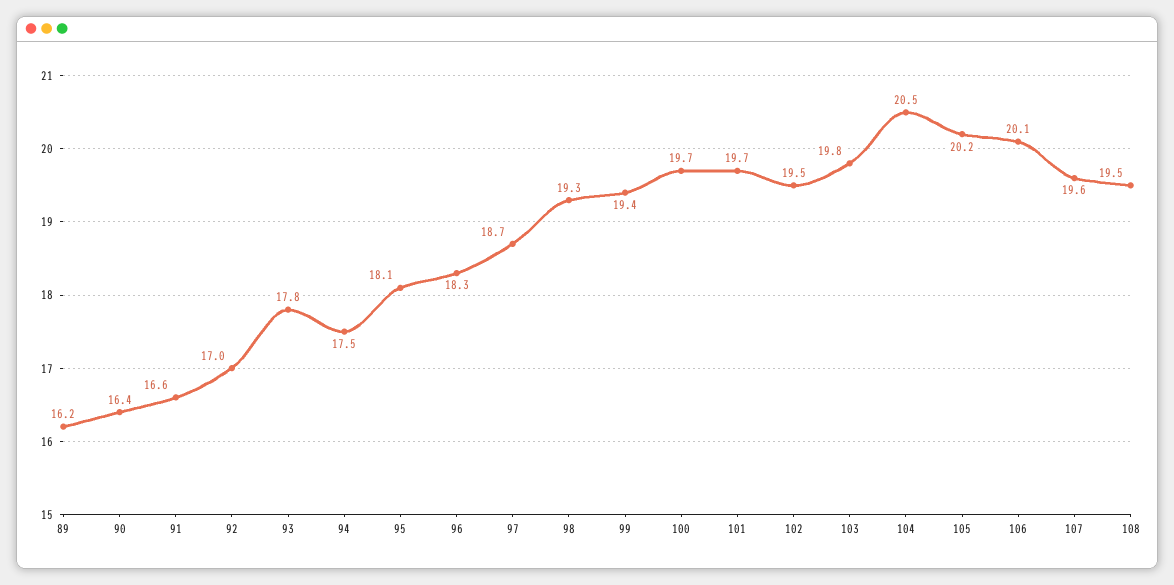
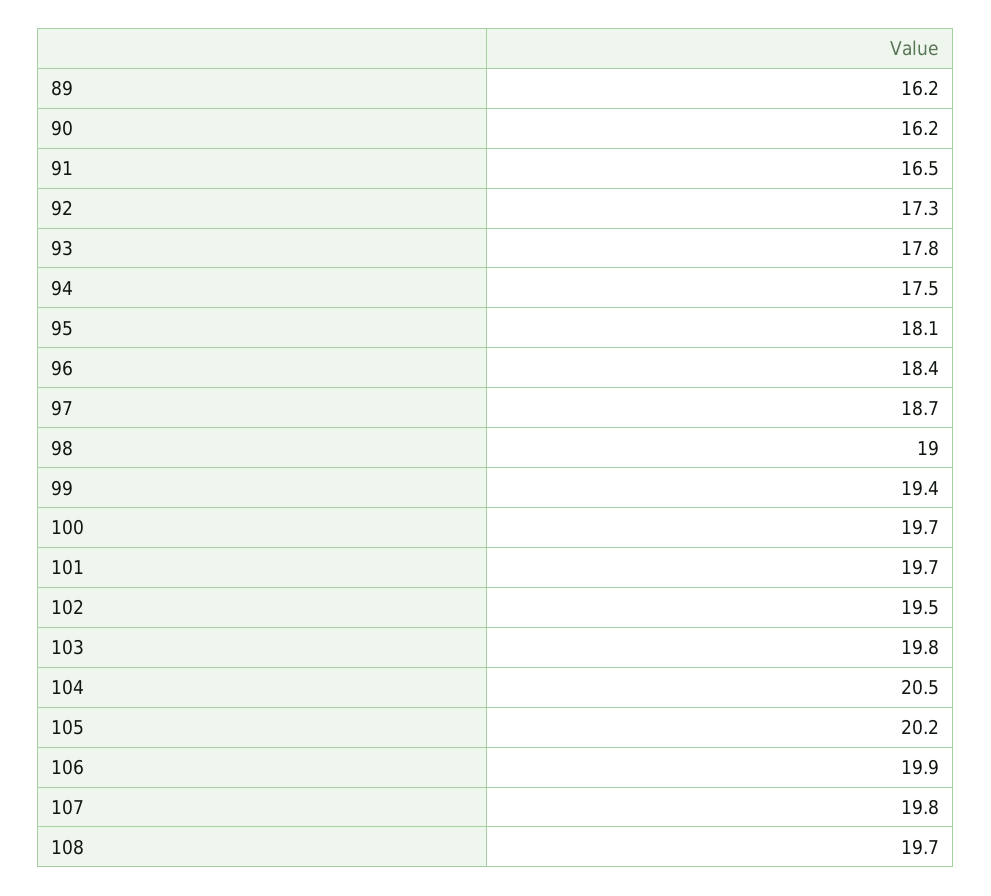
  {
    "89": 16.2,
-   "90": 16.4,
+   "90": 16.2,
-   "91": 16.6,
+   "91": 16.5,
-   "92": 17,
+   "92": 17.3,
    "93": 17.8,
    "94": 17.5,
    "95": 18.1,
-   "96": 18.3,
+   "96": 18.4,
    "97": 18.7,
-   "98": 19.3,
+   "98": 19,
    "99": 19.4,
    "100": 19.7,
    "101": 19.7,
    "102": 19.5,
    "103": 19.8,
    "104": 20.5,
    "105": 20.2,
-   "106": 20.1,
+   "106": 19.9,
-   "107": 19.6,
+   "107": 19.8,
-   "108": 19.5
+   "108": 19.7
  }

